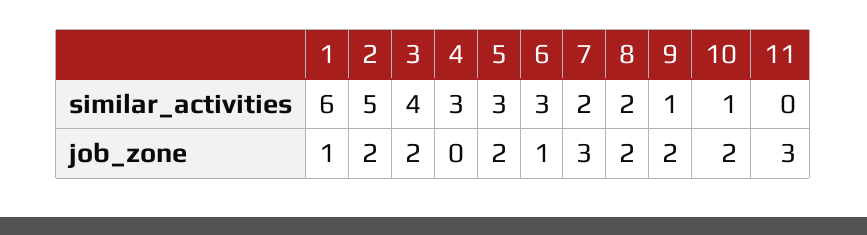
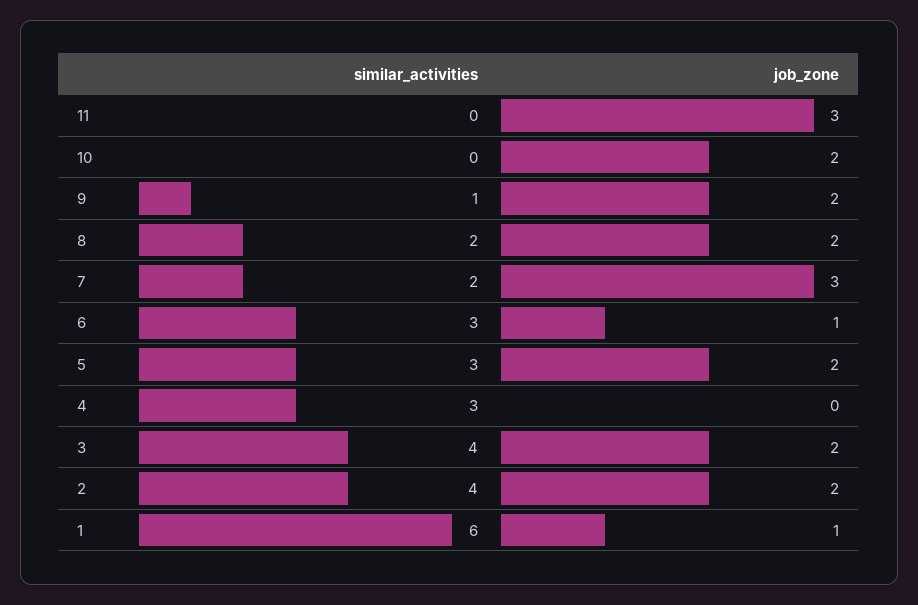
  {
    "1": {
      "similar_activities": 6,
      "job_zone": 1
    },
    "2": {
-     "similar_activities": 5,
+     "similar_activities": 4,
      "job_zone": 2
    },
    "3": {
      "similar_activities": 4,
      "job_zone": 2
    },
    "4": {
      "similar_activities": 3,
      "job_zone": 0
    },
    "5": {
      "similar_activities": 3,
      "job_zone": 2
    },
    "6": {
      "similar_activities": 3,
      "job_zone": 1
    },
    "7": {
      "similar_activities": 2,
      "job_zone": 3
    },
    "8": {
      "similar_activities": 2,
      "job_zone": 2
    },
    "9": {
      "similar_activities": 1,
      "job_zone": 2
    },
    "10": {
-     "similar_activities": 1,
+     "similar_activities": 0,
      "job_zone": 2
    },
    "11": {
      "similar_activities": 0,
      "job_zone": 3
    }
  }

